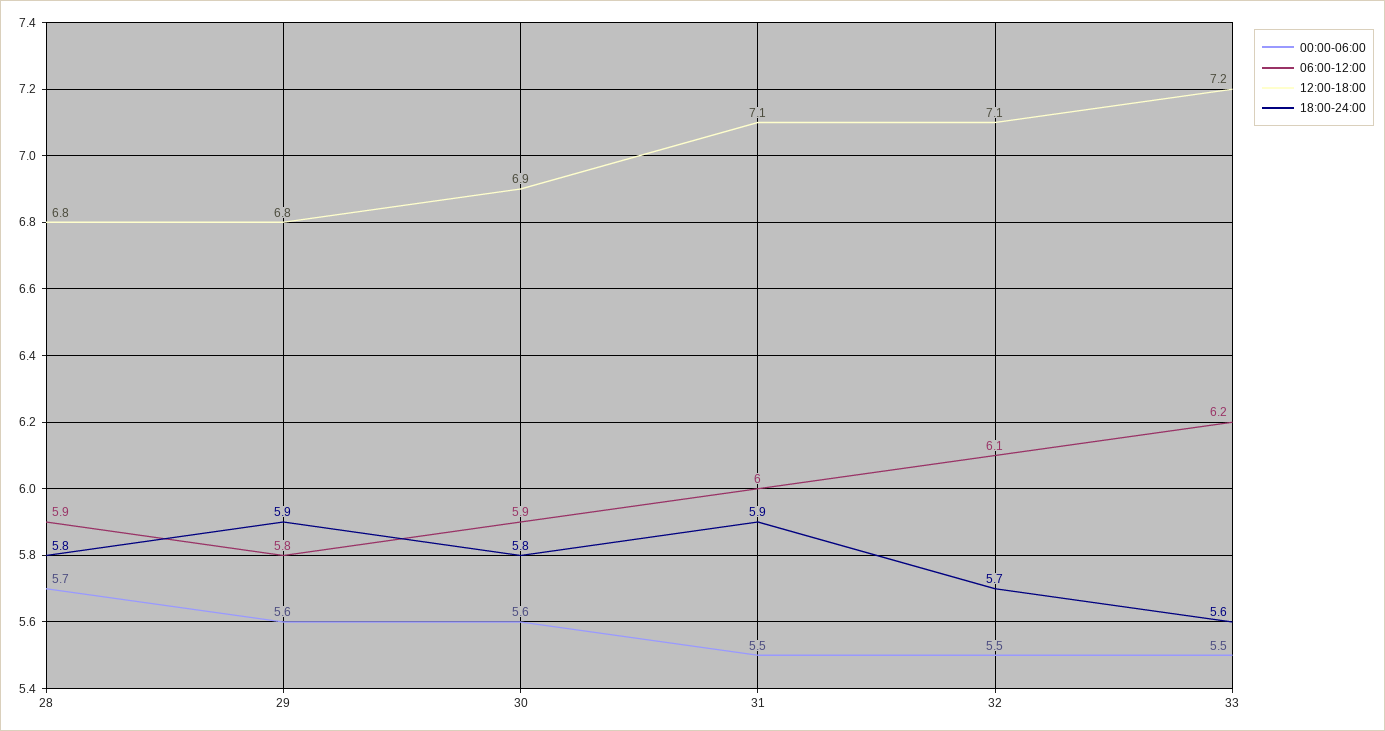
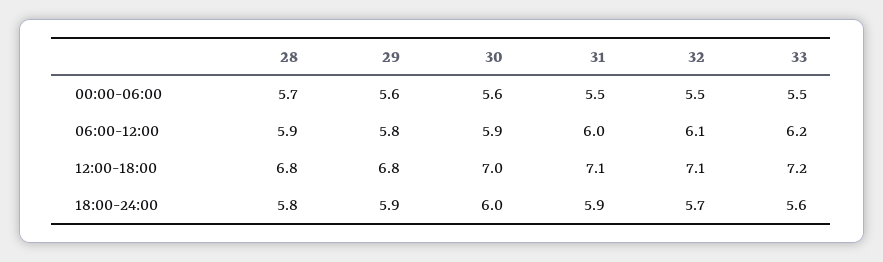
  {
    "00:00-06:00": {
      "28": 5.7,
      "29": 5.6,
      "30": 5.6,
      "31": 5.5,
      "32": 5.5,
      "33": 5.5
    },
    "06:00-12:00": {
      "28": 5.9,
      "29": 5.8,
      "30": 5.9,
      "31": 6,
      "32": 6.1,
      "33": 6.2
    },
    "12:00-18:00": {
      "28": 6.8,
      "29": 6.8,
-     "30": 6.9,
+     "30": 7,
      "31": 7.1,
      "32": 7.1,
      "33": 7.2
    },
    "18:00-24:00": {
      "28": 5.8,
      "29": 5.9,
-     "30": 5.8,
+     "30": 6,
      "31": 5.9,
      "32": 5.7,
      "33": 5.6
    }
  }

